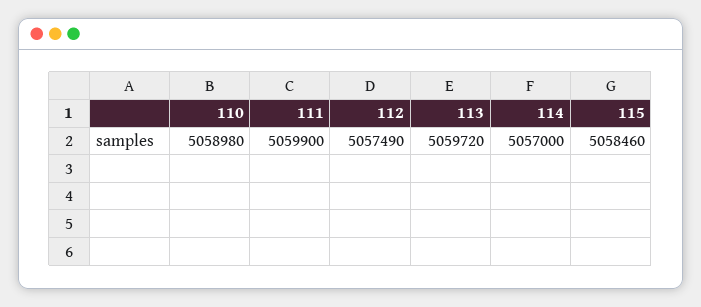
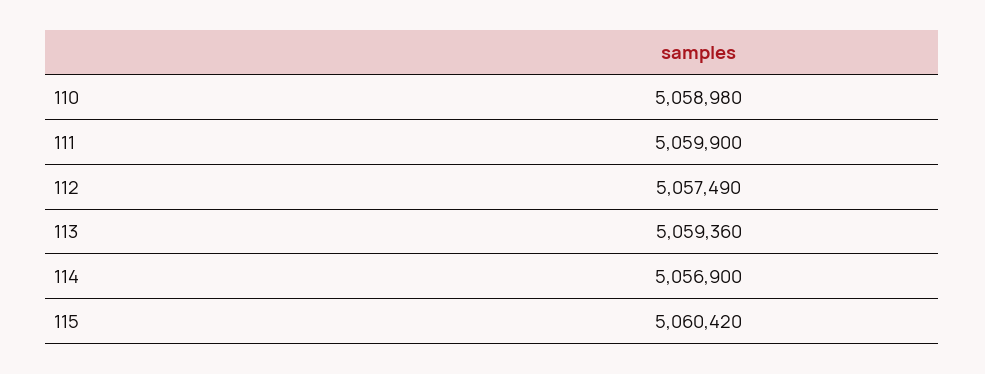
  {
    "110": 5058980,
    "111": 5059900,
    "112": 5057490,
-   "113": 5059720,
+   "113": 5059360,
-   "114": 5057000,
+   "114": 5056900,
-   "115": 5058460
+   "115": 5060420
  }

